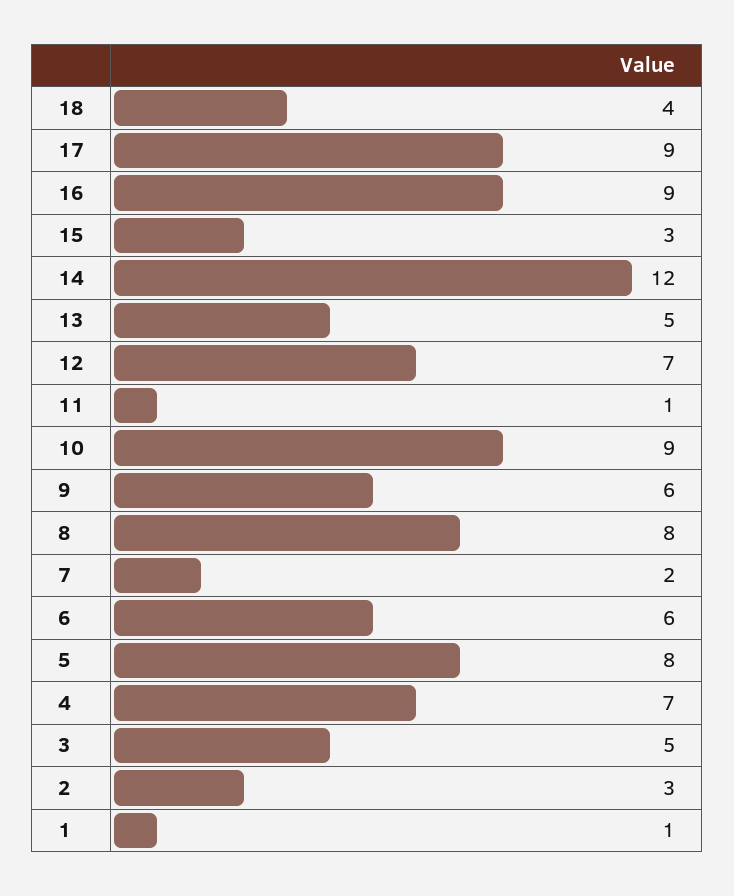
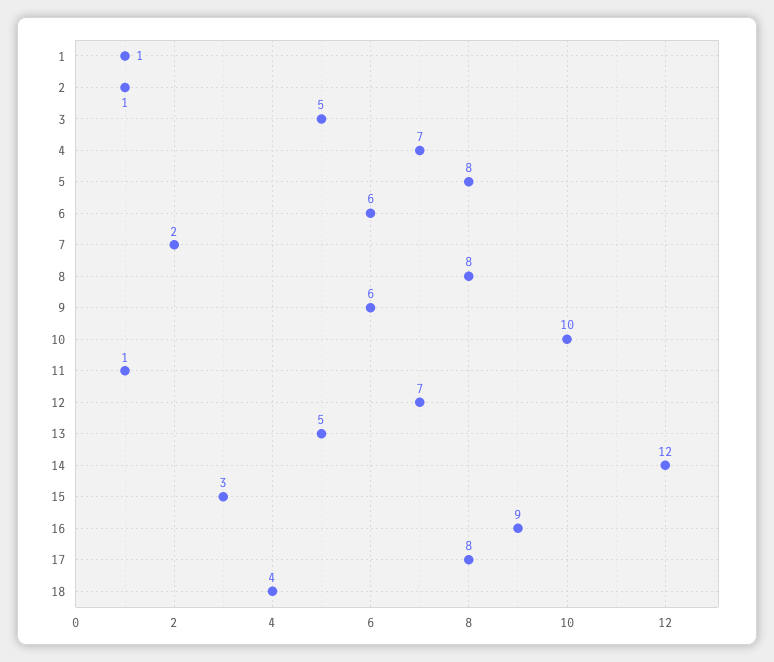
  {
    "18": 4,
-   "17": 9,
+   "17": 8,
    "16": 9,
    "15": 3,
    "14": 12,
    "13": 5,
    "12": 7,
    "11": 1,
-   "10": 9,
+   "10": 10,
    "9": 6,
    "8": 8,
    "7": 2,
    "6": 6,
    "5": 8,
    "4": 7,
    "3": 5,
-   "2": 3,
+   "2": 1,
    "1": 1
  }

